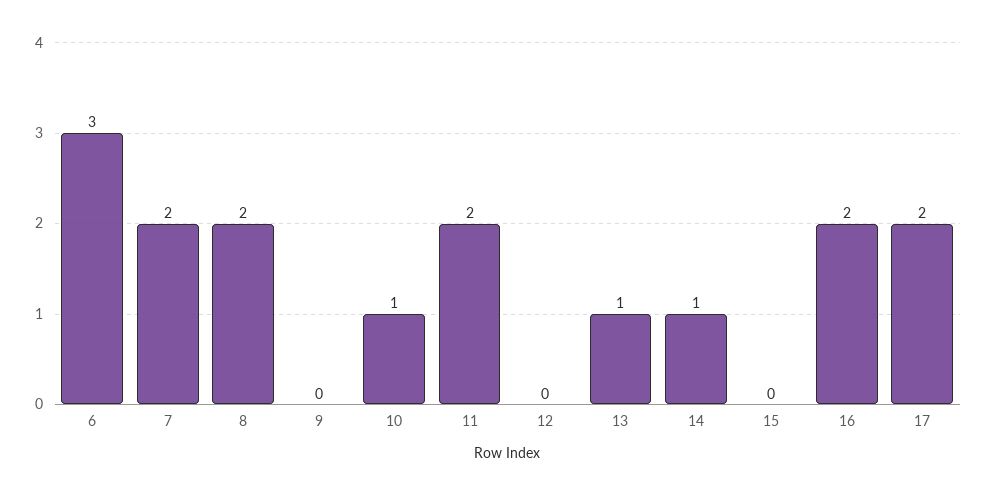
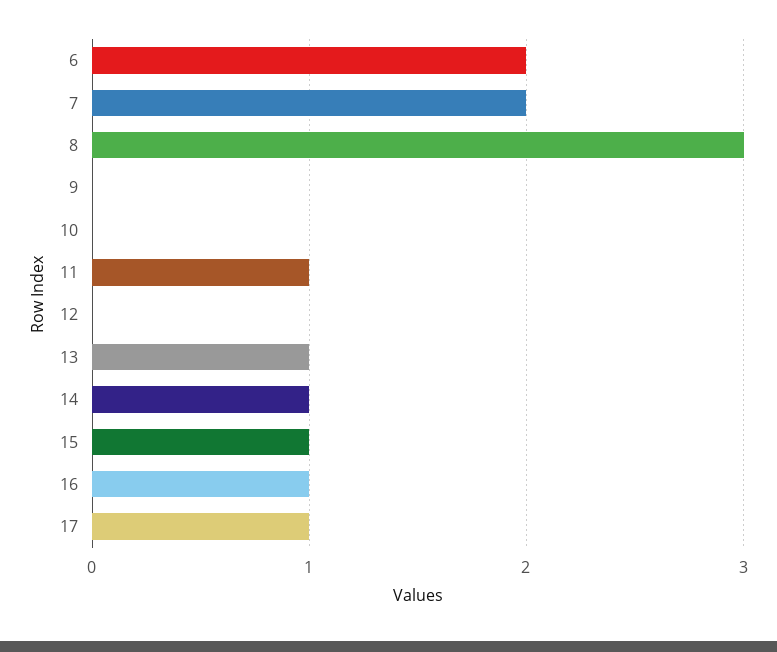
  {
-   "6": 3,
+   "6": 2,
    "7": 2,
-   "8": 2,
+   "8": 3,
    "9": 0,
-   "10": 1,
+   "10": 0,
-   "11": 2,
+   "11": 1,
    "12": 0,
    "13": 1,
    "14": 1,
-   "15": 0,
+   "15": 1,
-   "16": 2,
+   "16": 1,
-   "17": 2
+   "17": 1
  }

